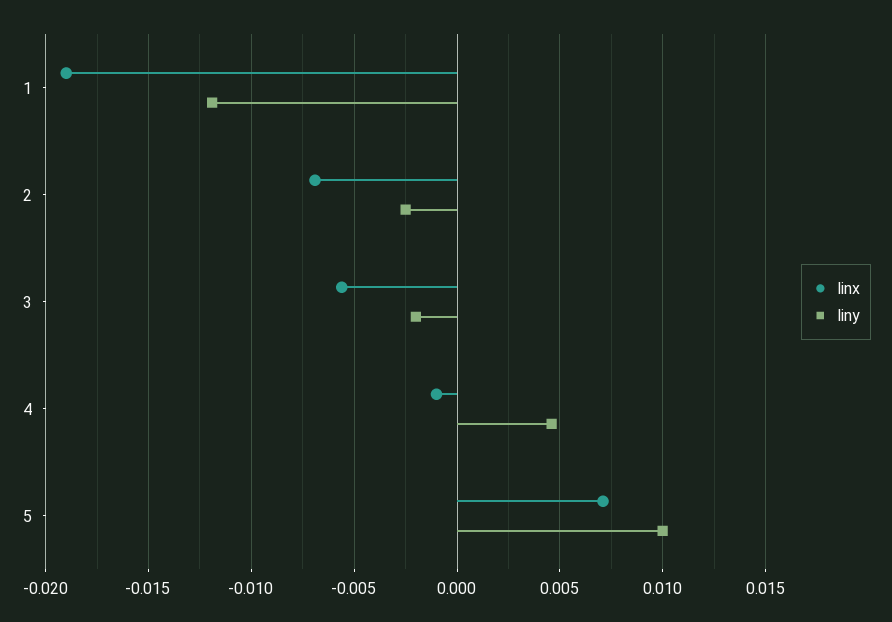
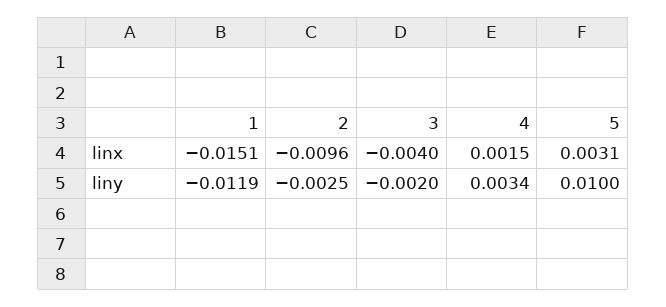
  {
    "linx": {
-     "1": -0.019,
+     "1": -0.0151,
-     "2": -0.007,
+     "2": -0.0096,
-     "3": -0.0055,
+     "3": -0.004,
-     "4": -0.001,
+     "4": 0.0015,
-     "5": 0.007
+     "5": 0.0031
    },
    "liny": {
      "1": -0.0119,
      "2": -0.0025,
      "3": -0.002,
-     "4": 0.0045,
+     "4": 0.0034,
      "5": 0.01
    }
  }

